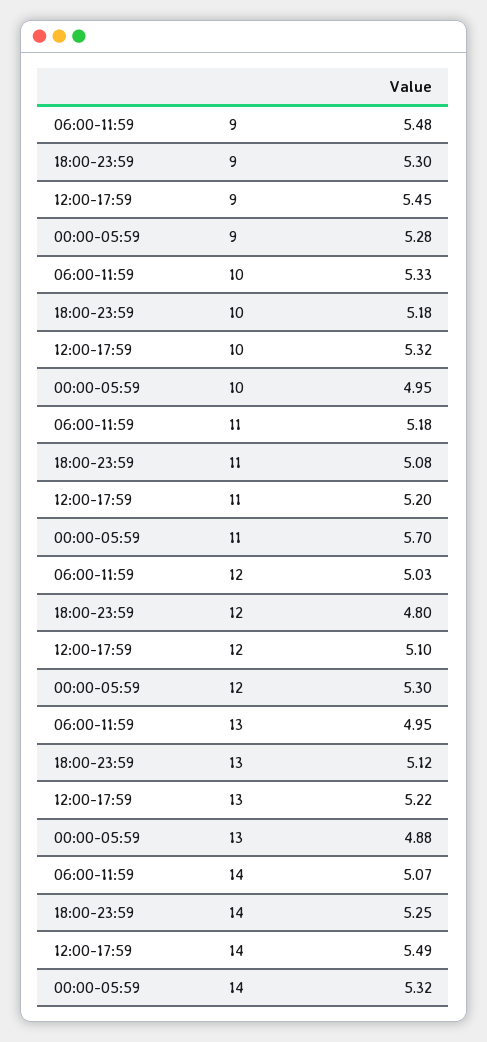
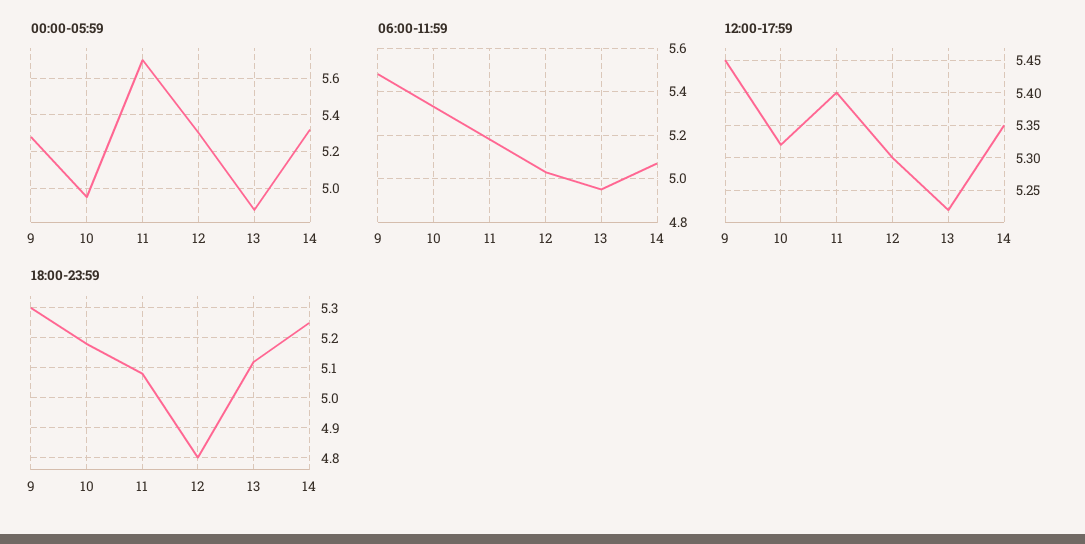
  {
    "06:00-11:59": {
      "9": 5.48,
      "10": 5.33,
      "11": 5.18,
      "12": 5.03,
      "13": 4.95,
      "14": 5.07
    },
    "18:00-23:59": {
      "9": 5.3,
      "10": 5.18,
      "11": 5.08,
      "12": 4.8,
      "13": 5.12,
      "14": 5.25
    },
    "12:00-17:59": {
      "9": 5.45,
      "10": 5.32,
-     "11": 5.2,
+     "11": 5.4,
-     "12": 5.1,
+     "12": 5.3,
      "13": 5.22,
-     "14": 5.49
+     "14": 5.35
    },
    "00:00-05:59": {
      "9": 5.28,
      "10": 4.95,
      "11": 5.7,
      "12": 5.3,
      "13": 4.88,
      "14": 5.32
    }
  }

